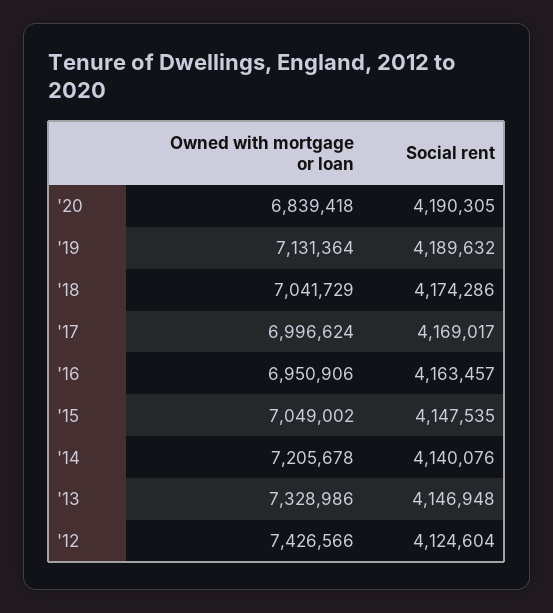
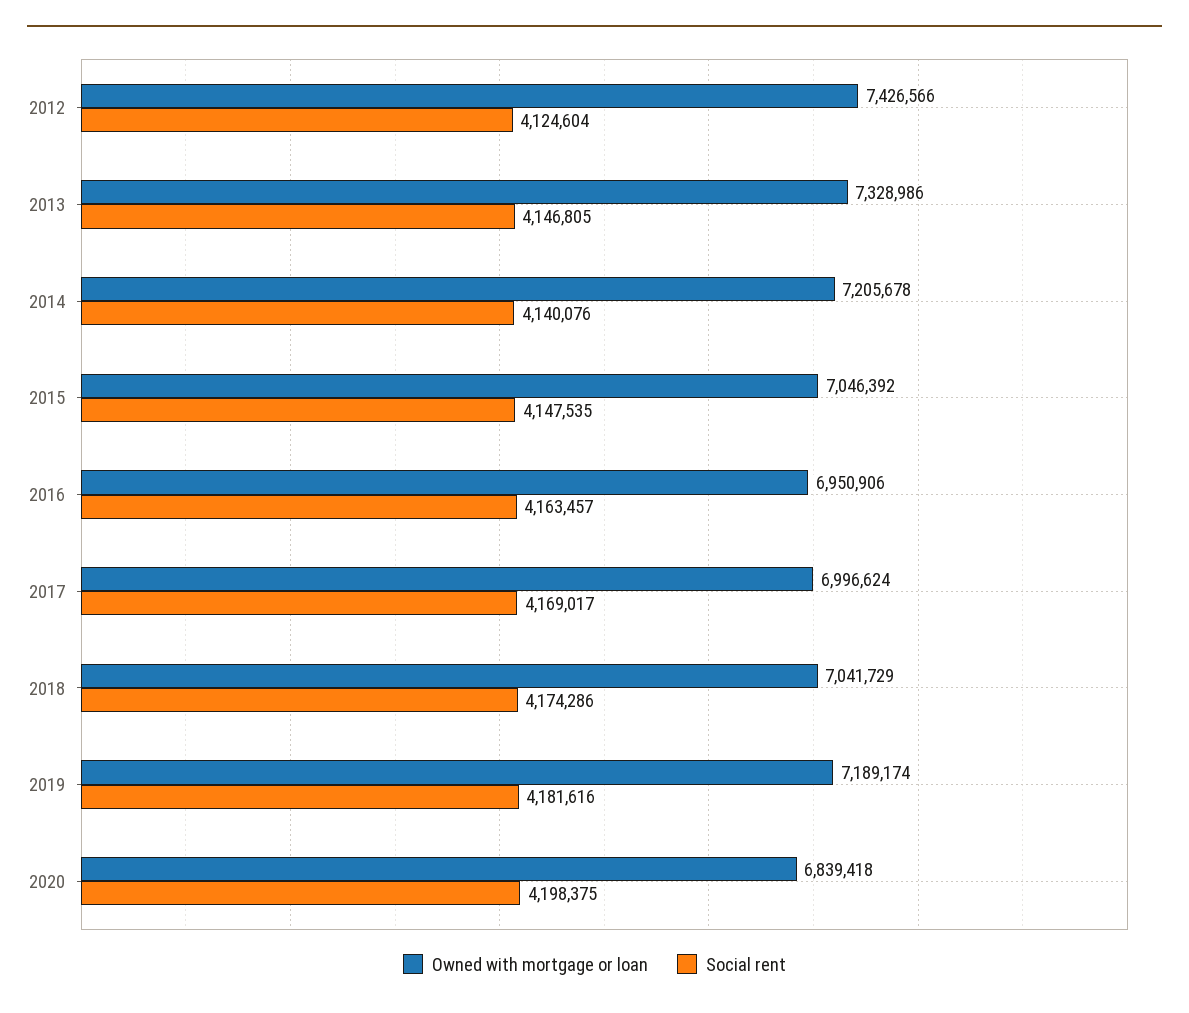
  {
    "Owned with mortgage or loan": {
      "'20": 6839418,
-     "'19": 7131364,
+     "'19": 7189174,
      "'18": 7041729,
      "'17": 6996624,
      "'16": 6950906,
-     "'15": 7049002,
+     "'15": 7046392,
      "'14": 7205678,
      "'13": 7328986,
      "'12": 7426566
    },
    "Social rent": {
-     "'20": 4190305,
+     "'20": 4198375,
-     "'19": 4189632,
+     "'19": 4181616,
      "'18": 4174286,
      "'17": 4169017,
      "'16": 4163457,
      "'15": 4147535,
      "'14": 4140076,
-     "'13": 4146948,
+     "'13": 4146805,
      "'12": 4124604
    }
  }

